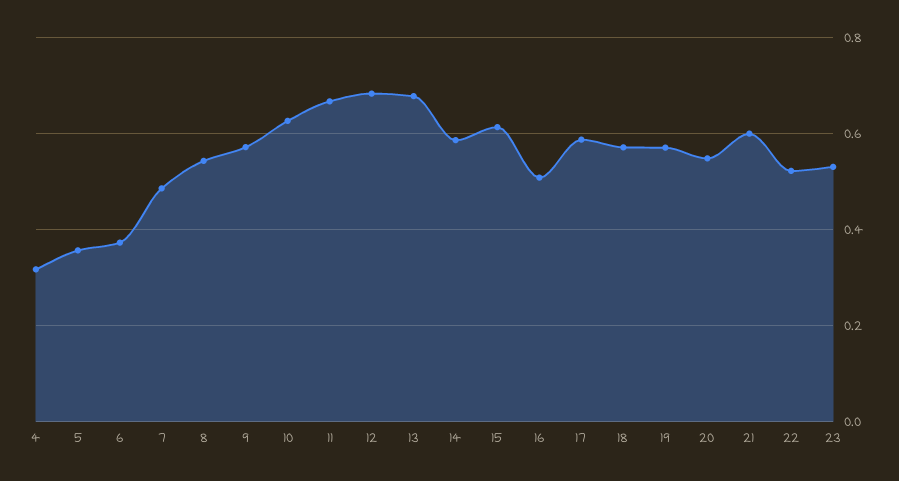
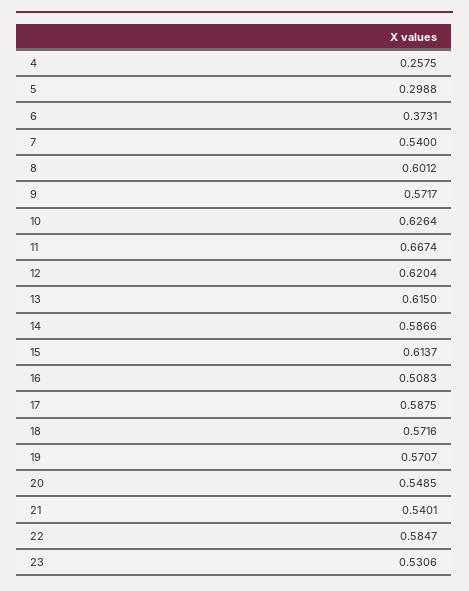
  {
-   "4": 0.32,
+   "4": 0.2575,
-   "5": 0.36,
+   "5": 0.2988,
    "6": 0.3731,
-   "7": 0.48,
+   "7": 0.54,
-   "8": 0.54,
+   "8": 0.6012,
    "9": 0.5717,
    "10": 0.6264,
    "11": 0.6674,
-   "12": 0.68,
+   "12": 0.6204,
-   "13": 0.68,
+   "13": 0.615,
    "14": 0.5866,
    "15": 0.6137,
    "16": 0.5083,
    "17": 0.5875,
    "18": 0.5716,
    "19": 0.5707,
    "20": 0.5485,
-   "21": 0.6,
+   "21": 0.5401,
-   "22": 0.52,
+   "22": 0.5847,
    "23": 0.5306
  }

